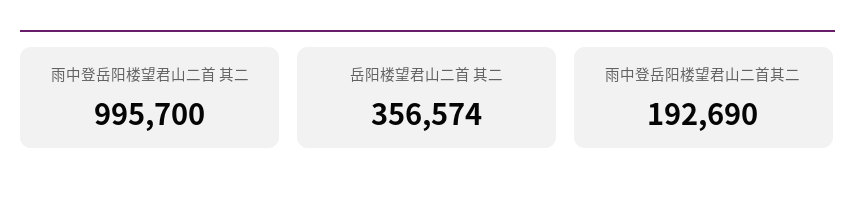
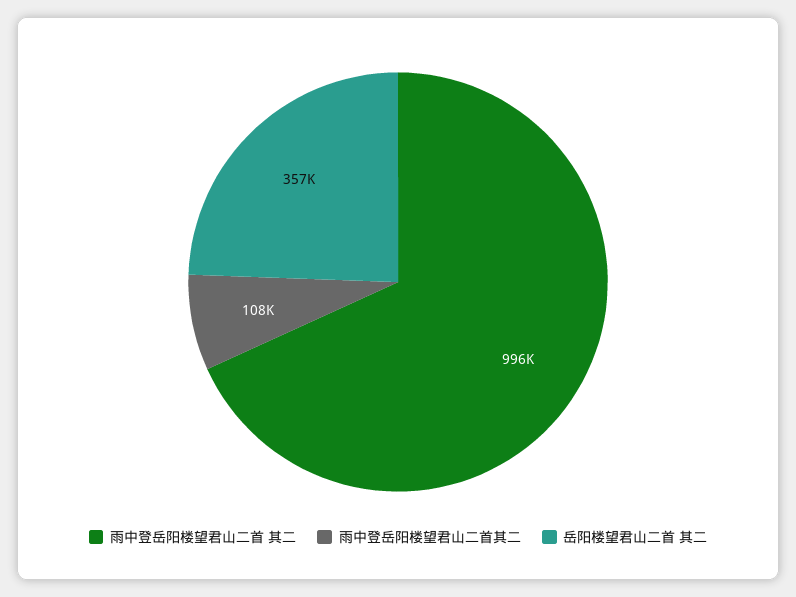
  {
    "雨中登岳阳楼望君山二首 其二": 995700,
    "岳阳楼望君山二首 其二": 356574,
-   "雨中登岳阳楼望君山二首其二": 192690
+   "雨中登岳阳楼望君山二首其二": 108000
  }

